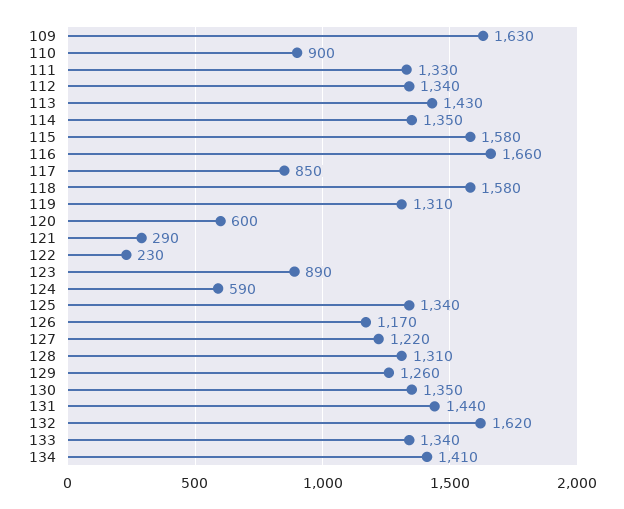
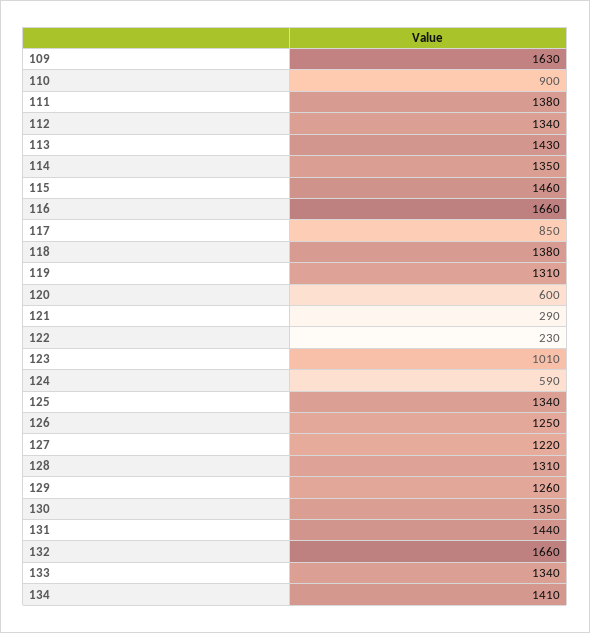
  {
    "109": 1630,
    "110": 900,
-   "111": 1330,
+   "111": 1380,
    "112": 1340,
    "113": 1430,
    "114": 1350,
-   "115": 1580,
+   "115": 1460,
    "116": 1660,
    "117": 850,
-   "118": 1580,
+   "118": 1380,
    "119": 1310,
    "120": 600,
    "121": 290,
    "122": 230,
-   "123": 890,
+   "123": 1010,
    "124": 590,
    "125": 1340,
-   "126": 1170,
+   "126": 1250,
    "127": 1220,
    "128": 1310,
    "129": 1260,
    "130": 1350,
    "131": 1440,
-   "132": 1620,
+   "132": 1660,
    "133": 1340,
    "134": 1410
  }

